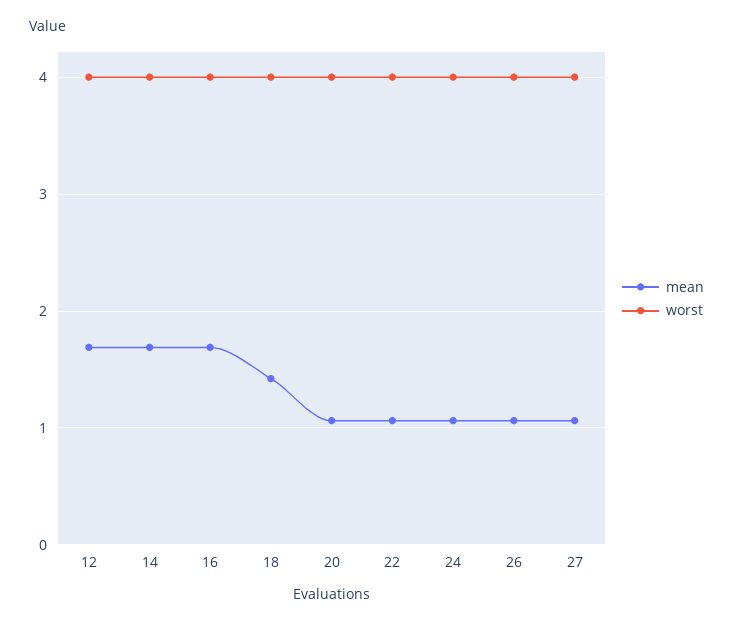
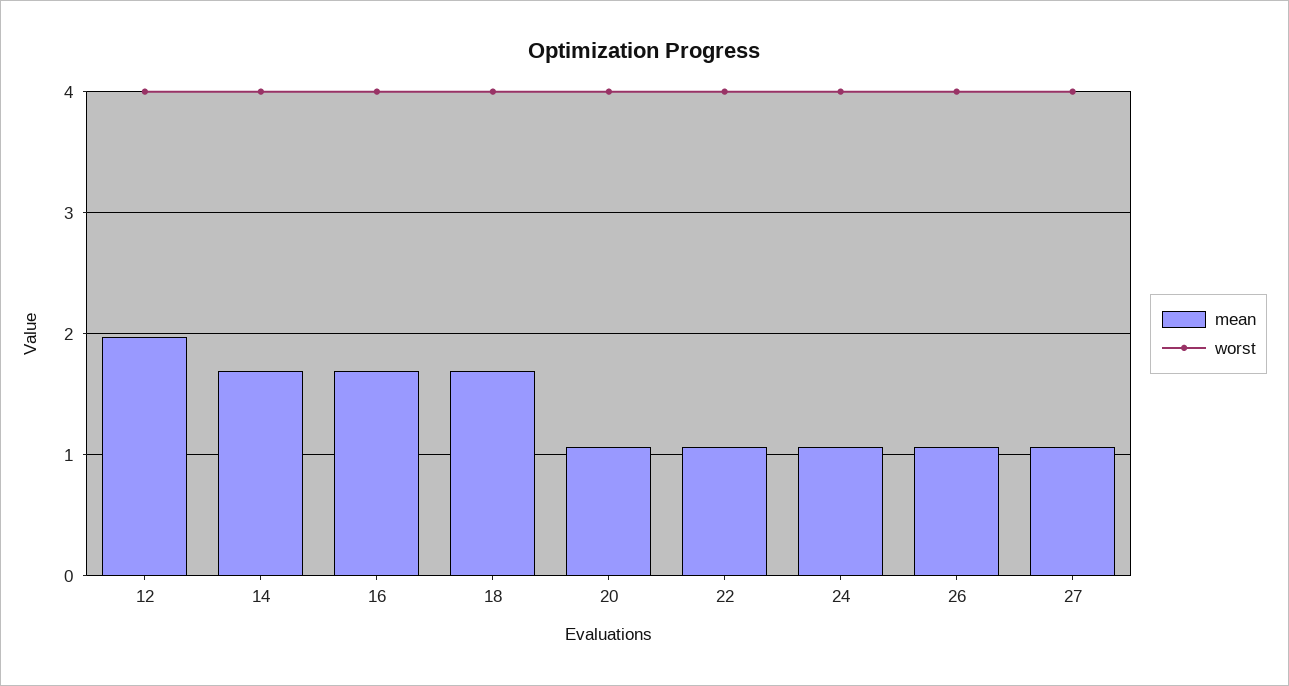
  {
    "mean": {
-     "12": 1.7,
+     "12": 2,
      "14": 1.7,
      "16": 1.7,
-     "18": 1.4,
+     "18": 1.7,
      "20": 1.1,
      "22": 1.1,
      "24": 1.1,
      "26": 1.1,
      "27": 1.1
    },
    "worst": {
      "12": 4,
      "14": 4,
      "16": 4,
      "18": 4,
      "20": 4,
      "22": 4,
      "24": 4,
      "26": 4,
      "27": 4
    }
  }

